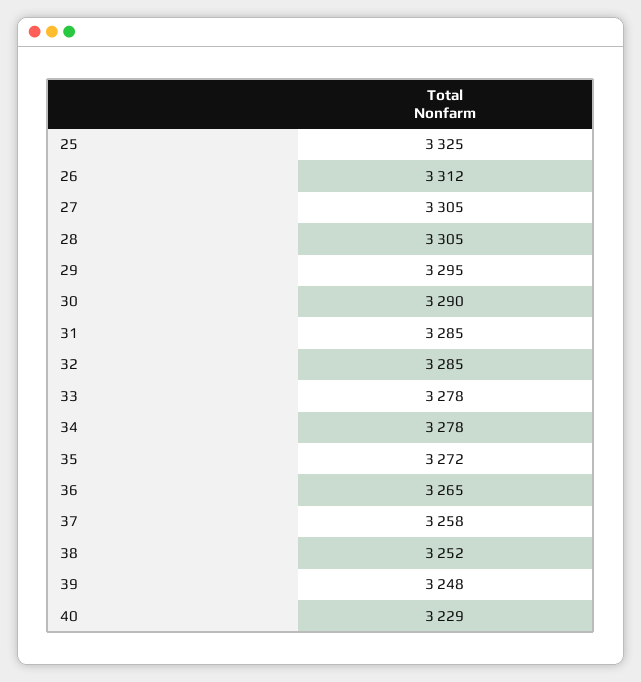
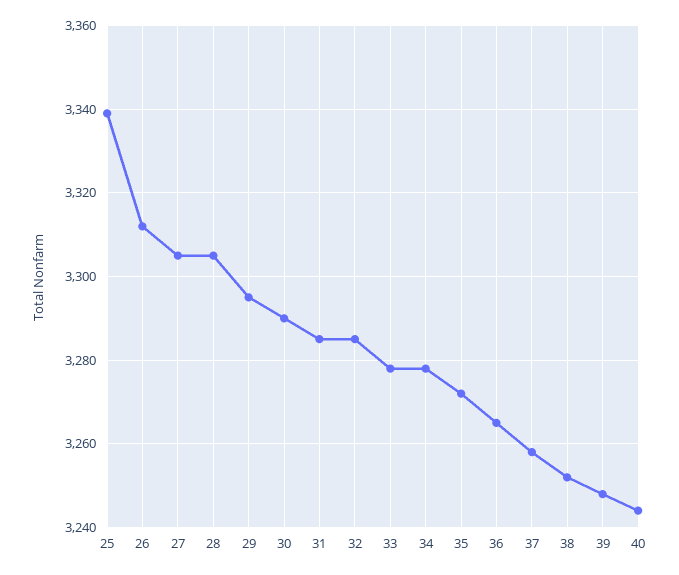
  {
-   "25": 3325,
+   "25": 3340,
    "26": 3312,
    "27": 3305,
    "28": 3305,
    "29": 3295,
    "30": 3290,
    "31": 3285,
    "32": 3285,
    "33": 3278,
    "34": 3278,
    "35": 3272,
    "36": 3265,
    "37": 3258,
    "38": 3252,
    "39": 3248,
-   "40": 3229
+   "40": 3245
  }

